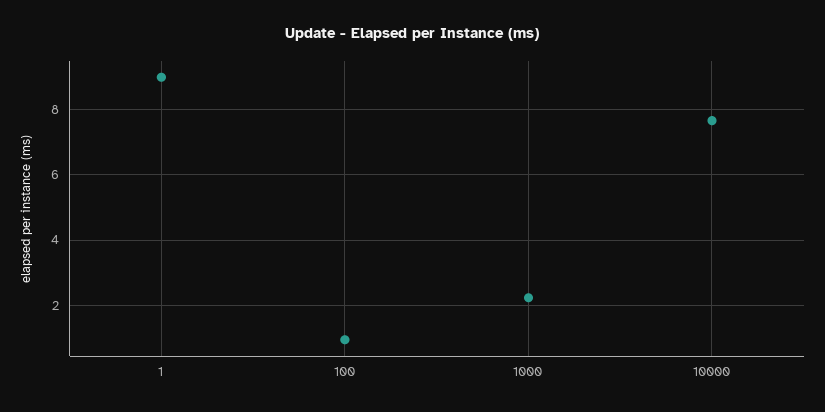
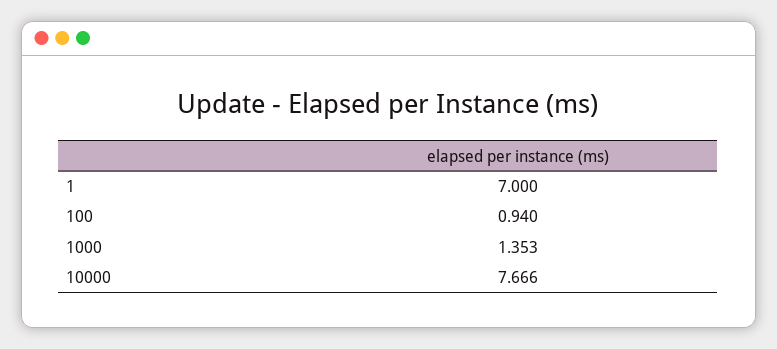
  {
-   "1": 9,
+   "1": 7,
    "100": 0.94,
-   "1000": 2.2,
+   "1000": 1.353,
    "10000": 7.666
  }

